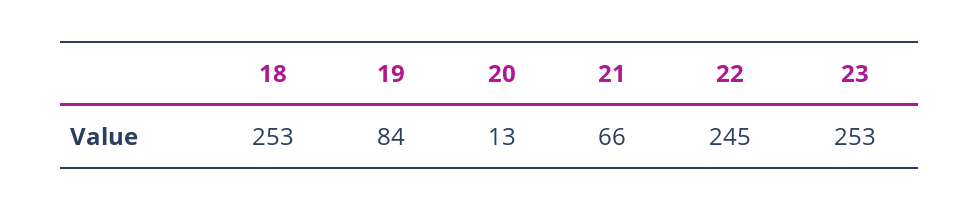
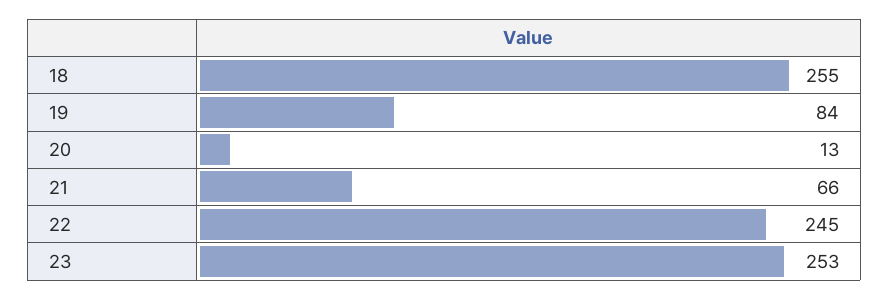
  {
-   "18": 253,
+   "18": 255,
    "19": 84,
    "20": 13,
    "21": 66,
    "22": 245,
    "23": 253
  }

